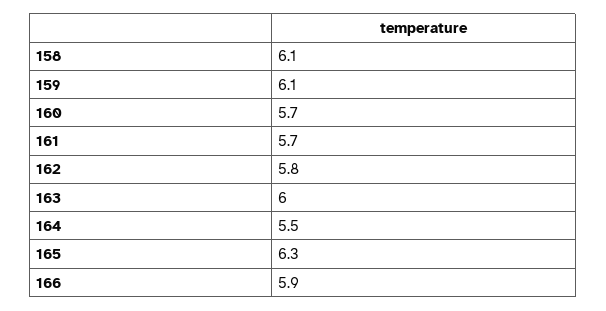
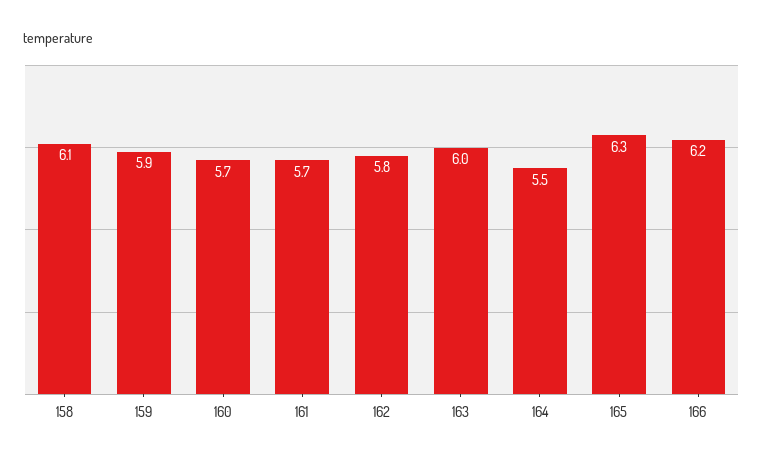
  {
    "158": 6.1,
-   "159": 6.1,
+   "159": 5.9,
    "160": 5.7,
    "161": 5.7,
    "162": 5.8,
    "163": 6,
    "164": 5.5,
    "165": 6.3,
-   "166": 5.9
+   "166": 6.2
  }

